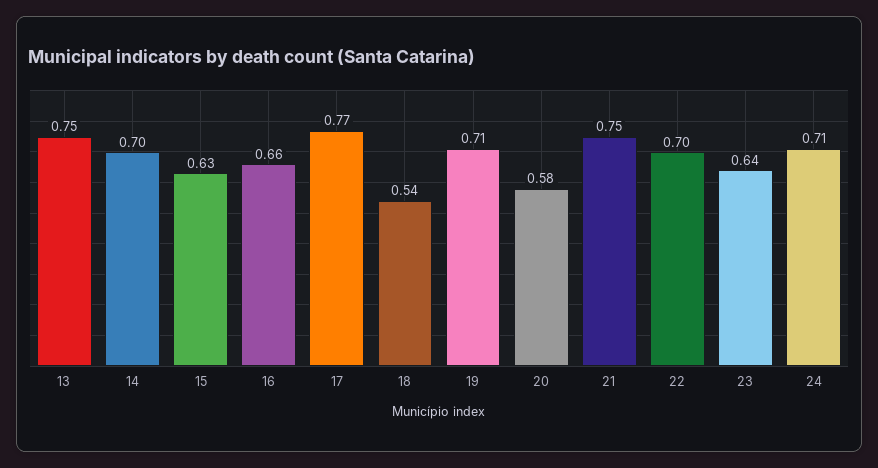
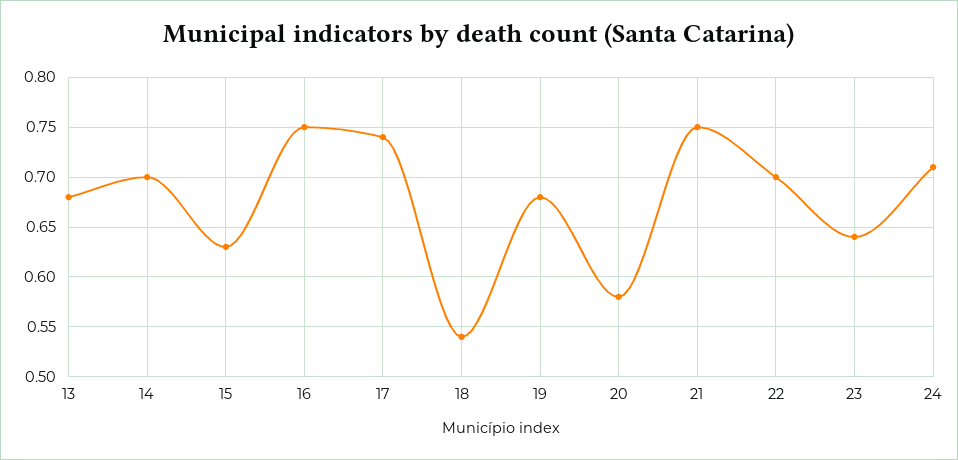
  {
-   "13": 0.75,
+   "13": 0.68,
    "14": 0.7,
    "15": 0.63,
-   "16": 0.66,
+   "16": 0.75,
-   "17": 0.77,
+   "17": 0.74,
    "18": 0.54,
-   "19": 0.71,
+   "19": 0.68,
    "20": 0.58,
    "21": 0.75,
    "22": 0.7,
    "23": 0.64,
    "24": 0.71
  }

